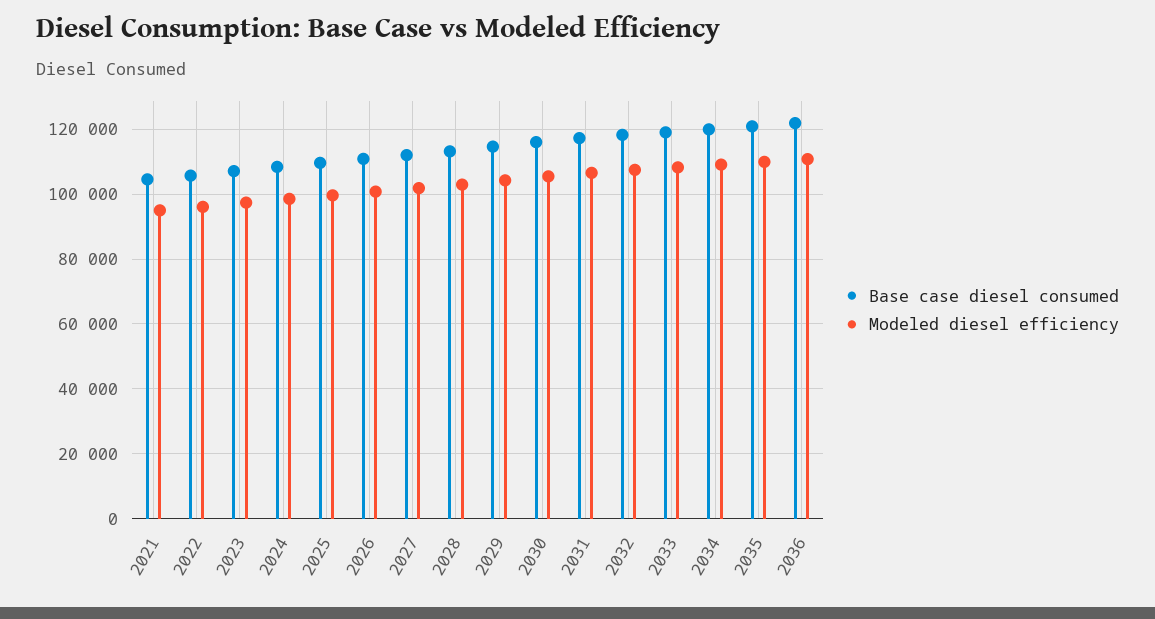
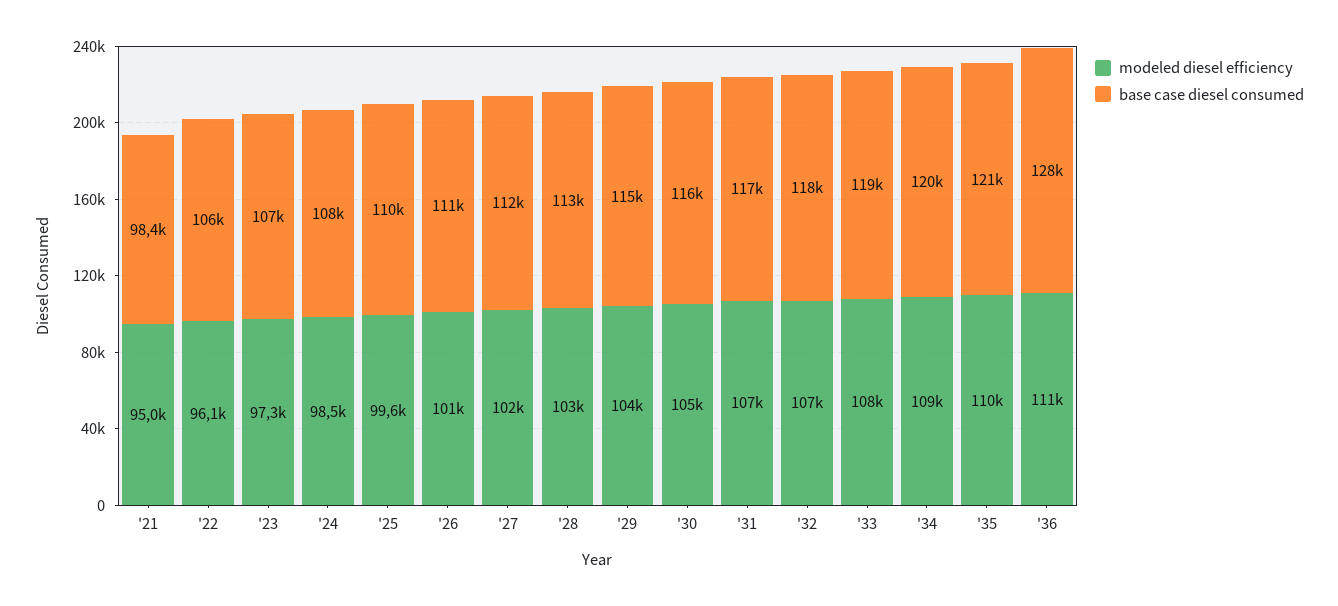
  {
    "Base case diesel consumed": {
-     "2021": 104000,
+     "2021": 98400,
      "2022": 106000,
      "2023": 107000,
      "2024": 108000,
      "2025": 110000,
      "2026": 111000,
      "2027": 112000,
      "2028": 113000,
      "2029": 115000,
      "2030": 116000,
      "2031": 117000,
      "2032": 118000,
      "2033": 119000,
      "2034": 120000,
      "2035": 121000,
-     "2036": 122000
+     "2036": 128000
    },
    "Modeled diesel efficiency": {
      "2021": 95000,
      "2022": 96100,
      "2023": 97300,
      "2024": 98500,
      "2025": 99600,
      "2026": 101000,
      "2027": 102000,
      "2028": 103000,
      "2029": 104000,
      "2030": 105000,
      "2031": 107000,
      "2032": 107000,
      "2033": 108000,
      "2034": 109000,
      "2035": 110000,
      "2036": 111000
    }
  }

